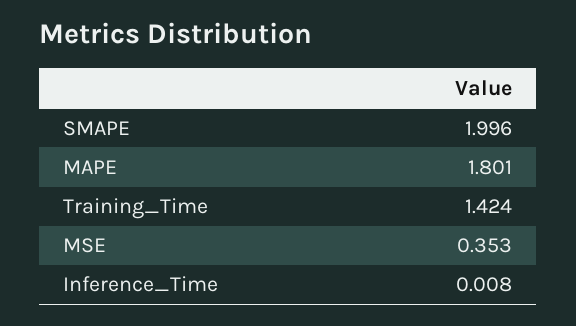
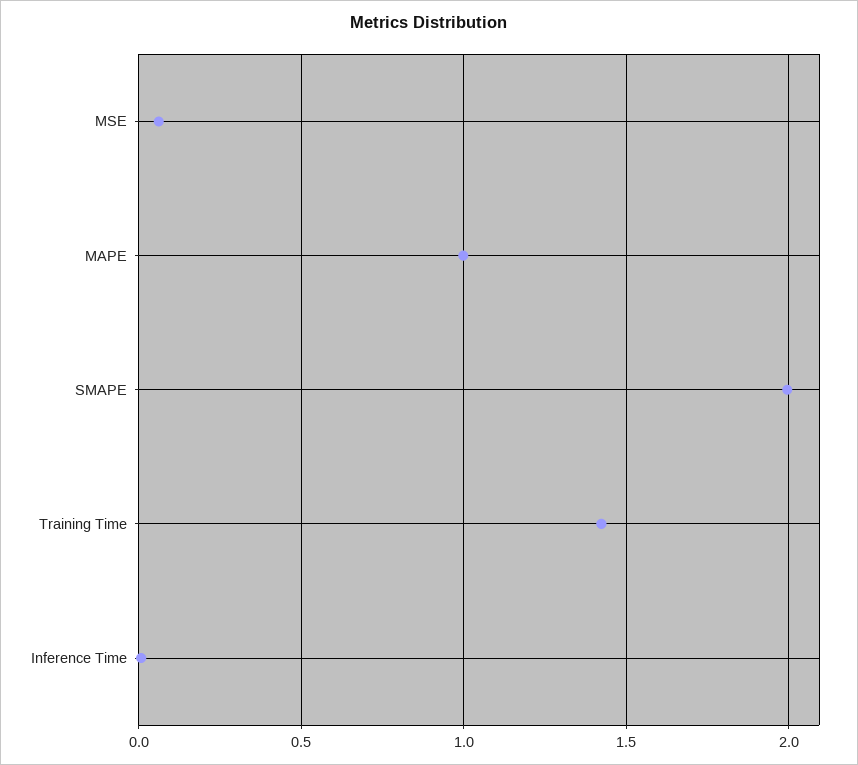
  {
    "SMAPE": 1.996,
-   "MAPE": 1.801,
+   "MAPE": 1,
    "Training_Time": 1.424,
-   "MSE": 0.353,
+   "MSE": 0.05,
    "Inference_Time": 0.008
  }

